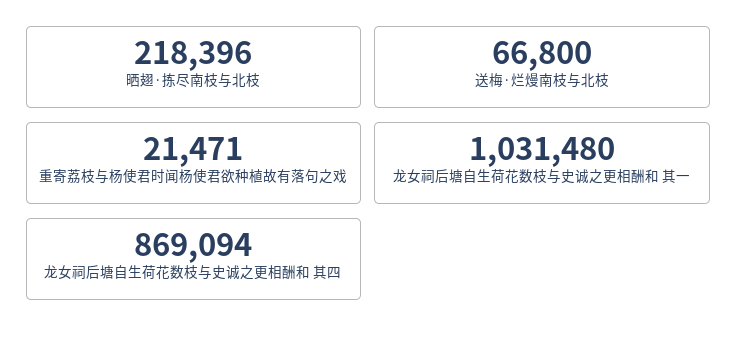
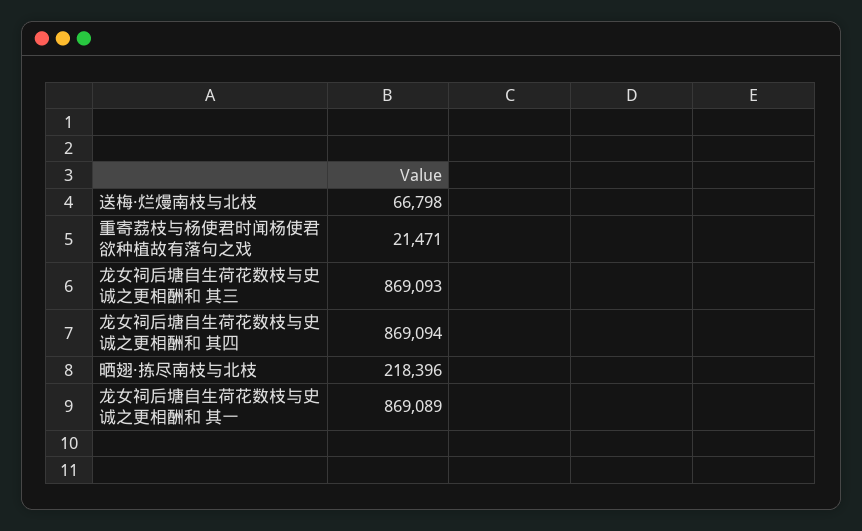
  {
    "晒翅·拣尽南枝与北枝": 218396,
-   "送梅·烂熳南枝与北枝": 66800,
+   "送梅·烂熳南枝与北枝": 66798,
    "重寄荔枝与杨使君时闻杨使君欲种植故有落句之戏": 21471,
-   "龙女祠后塘自生荷花数枝与史诚之更相酬和 其一": 1031480,
+   "龙女祠后塘自生荷花数枝与史诚之更相酬和 其一": 869089,
-   "龙女祠后塘自生荷花数枝与史诚之更相酬和 其四": 869094
+   "龙女祠后塘自生荷花数枝与史诚之更相酬和 其四": 869094,
+   "龙女祠后塘自生荷花数枝与史诚之更相酬和 其三": 869093
  }

